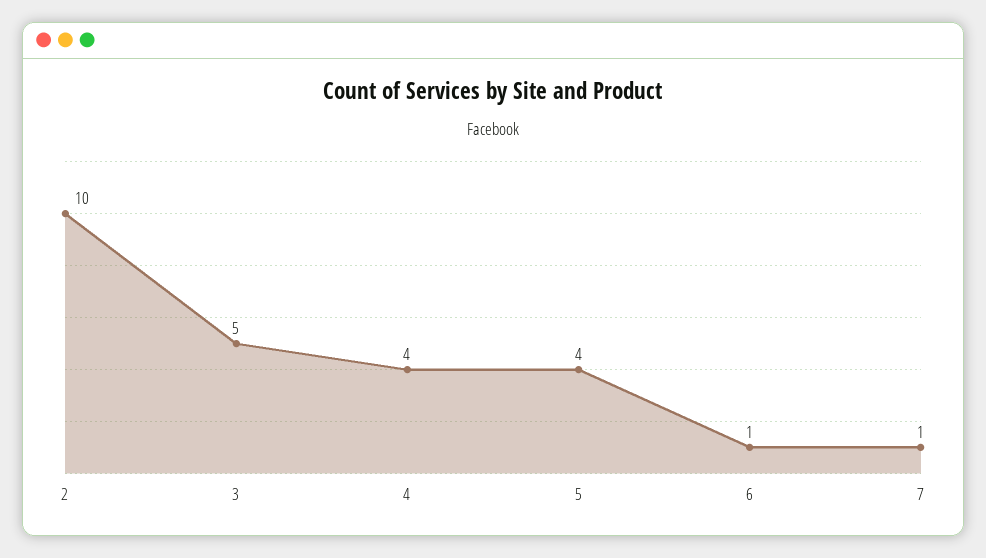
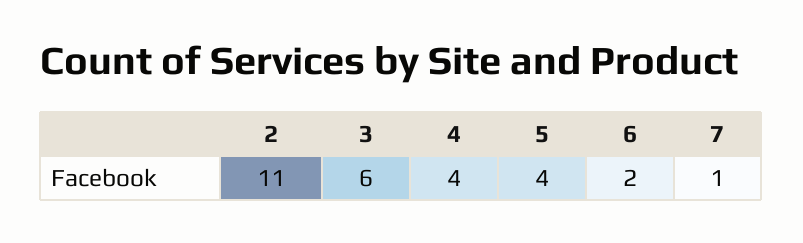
  {
-   "2": 10,
+   "2": 11,
-   "3": 5,
+   "3": 6,
    "4": 4,
    "5": 4,
-   "6": 1,
+   "6": 2,
    "7": 1
  }

